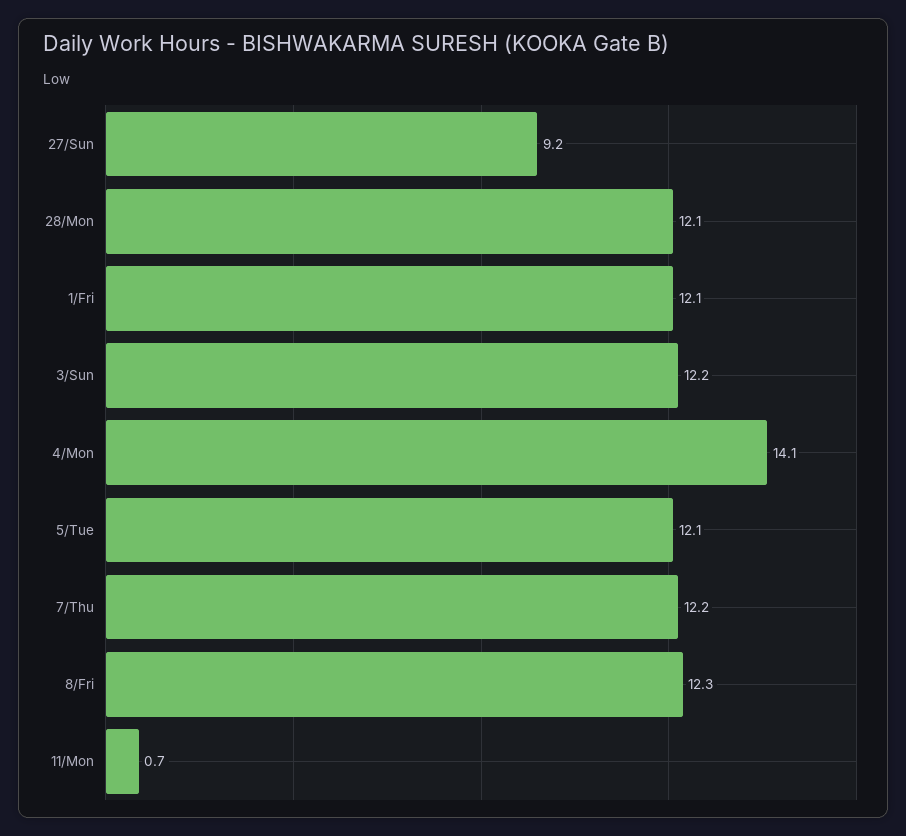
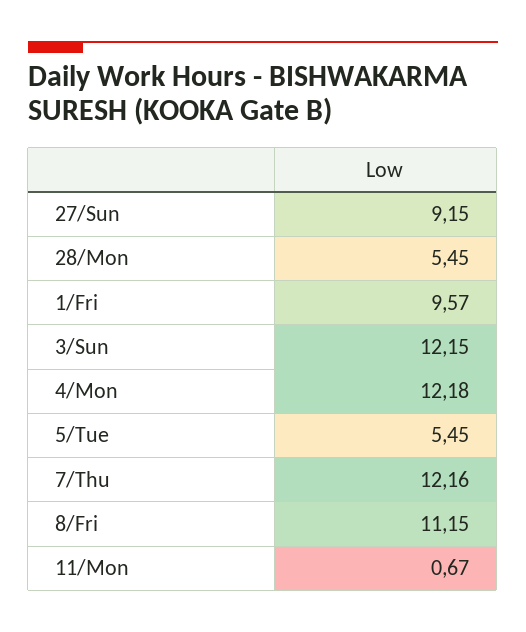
  {
    "27/Sun": 9.15,
-   "28/Mon": 12.1,
+   "28/Mon": 5.45,
-   "1/Fri": 12.1,
+   "1/Fri": 9.57,
    "3/Sun": 12.15,
-   "4/Mon": 14.1,
+   "4/Mon": 12.18,
-   "5/Tue": 12.1,
+   "5/Tue": 5.45,
    "7/Thu": 12.16,
-   "8/Fri": 12.3,
+   "8/Fri": 11.15,
    "11/Mon": 0.67
  }

